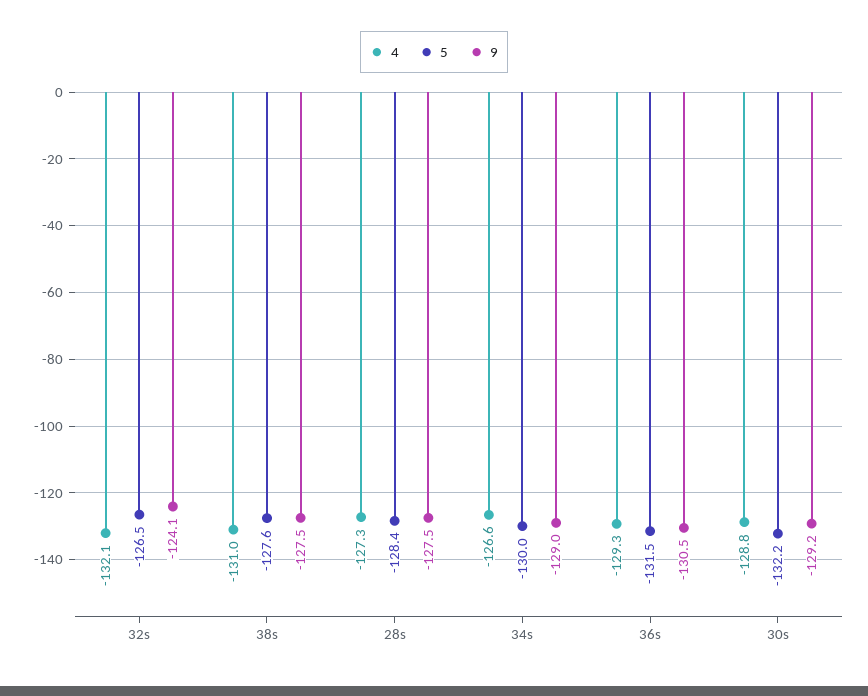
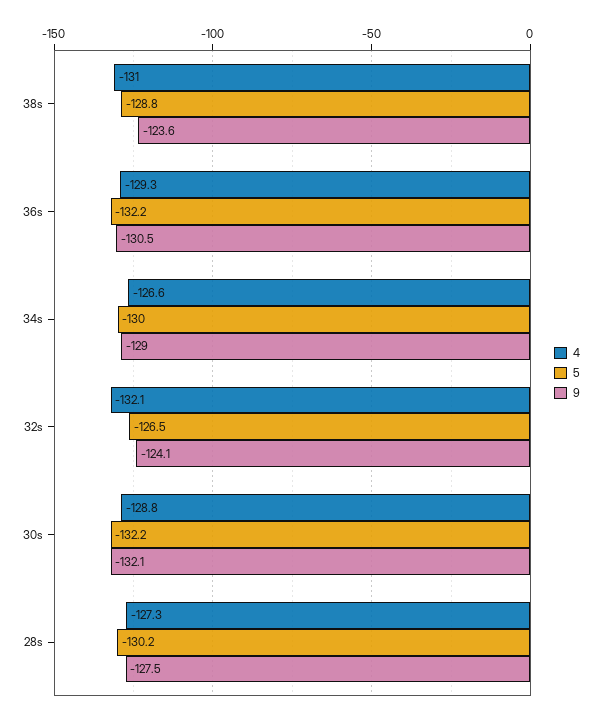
  {
    "4": {
      "32s": -132.1,
      "38s": -131,
      "28s": -127.3,
      "34s": -126.6,
      "36s": -129.3,
      "30s": -128.8
    },
    "5": {
      "32s": -126.5,
-     "38s": -127.6,
+     "38s": -128.8,
-     "28s": -128.4,
+     "28s": -130.2,
      "34s": -130,
-     "36s": -131.5,
+     "36s": -132.2,
      "30s": -132.2
    },
    "9": {
      "32s": -124.1,
-     "38s": -127.5,
+     "38s": -123.6,
      "28s": -127.5,
      "34s": -129,
      "36s": -130.5,
-     "30s": -129.2
+     "30s": -132.1
    }
  }

